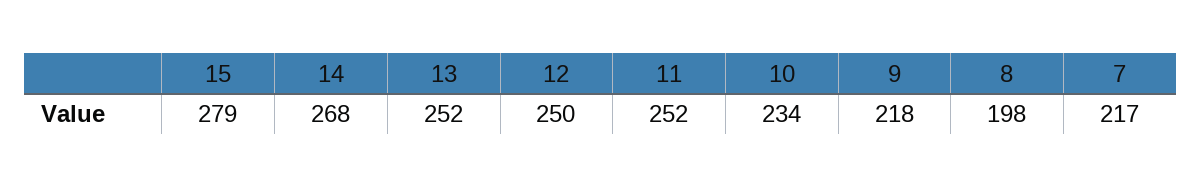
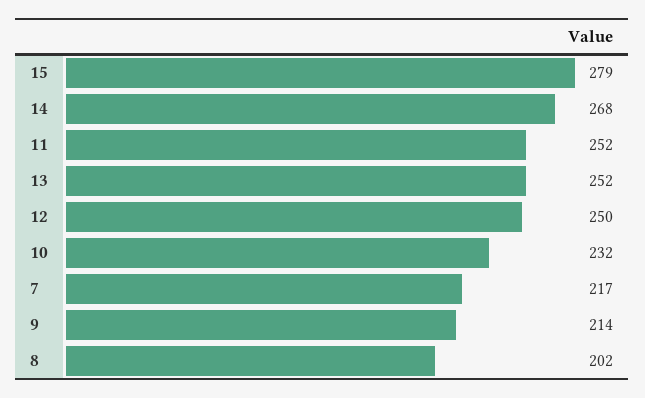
  {
    "15": 279,
    "14": 268,
    "13": 252,
    "12": 250,
    "11": 252,
-   "10": 234,
+   "10": 232,
-   "9": 218,
+   "9": 214,
-   "8": 198,
+   "8": 202,
    "7": 217
  }

